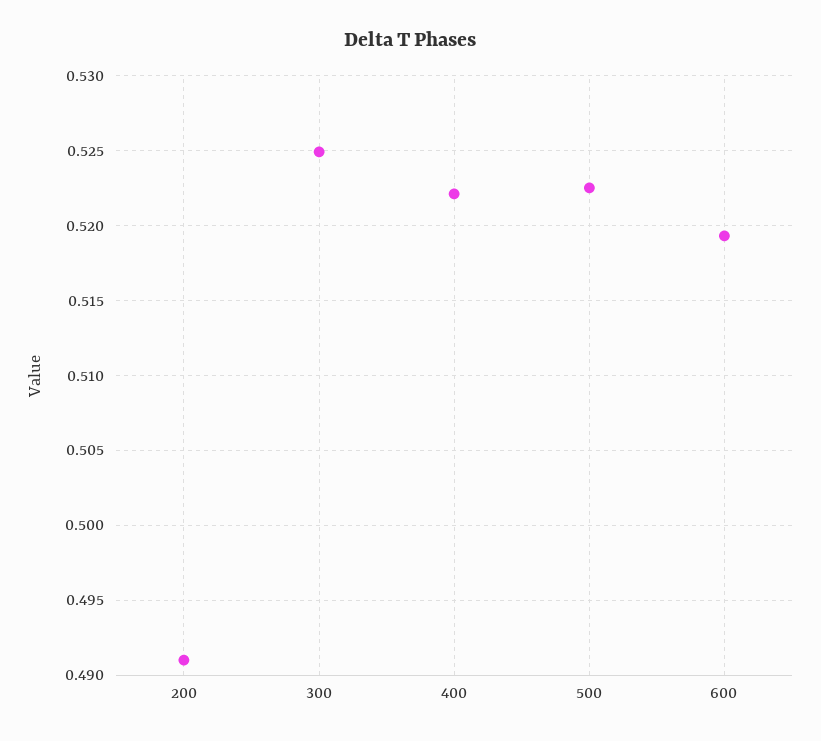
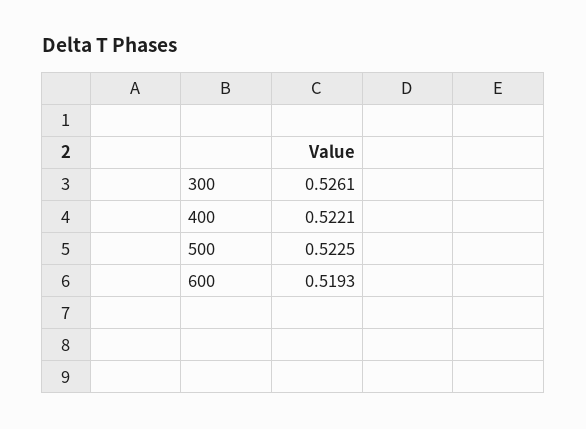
  {
-   "200": 0.491,
-   "300": 0.525,
+   "300": 0.5261,
    "400": 0.5221,
    "500": 0.5225,
    "600": 0.5193
  }

